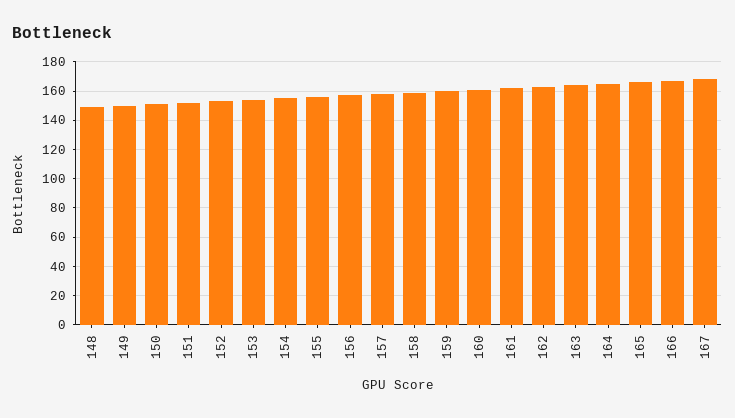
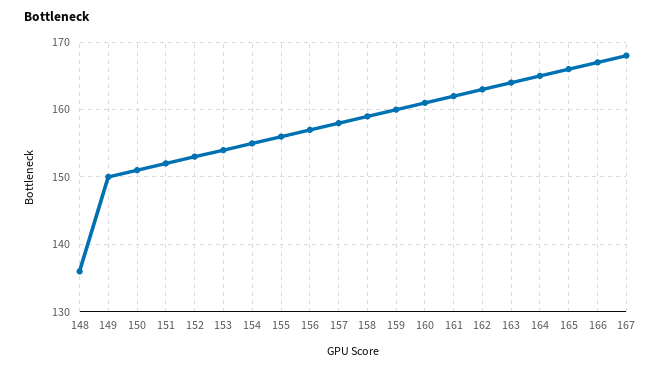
  {
-   "148": 150,
+   "148": 136,
    "149": 150,
    "150": 151,
    "151": 152,
    "152": 153,
    "153": 154,
    "154": 155,
    "155": 156,
    "156": 157,
    "157": 158,
    "158": 159,
    "159": 160,
    "160": 161,
    "161": 162,
    "162": 163,
    "163": 164,
    "164": 165,
    "165": 166,
    "166": 167,
    "167": 168
  }

